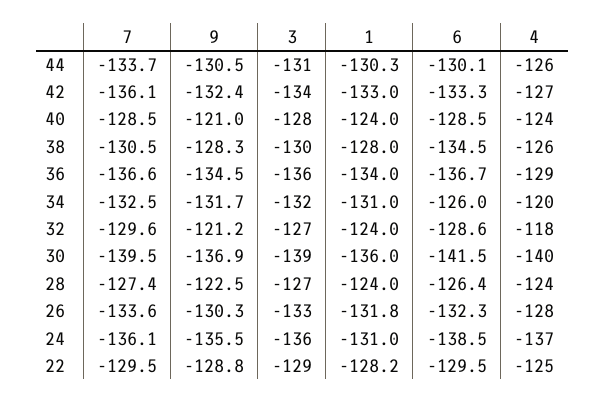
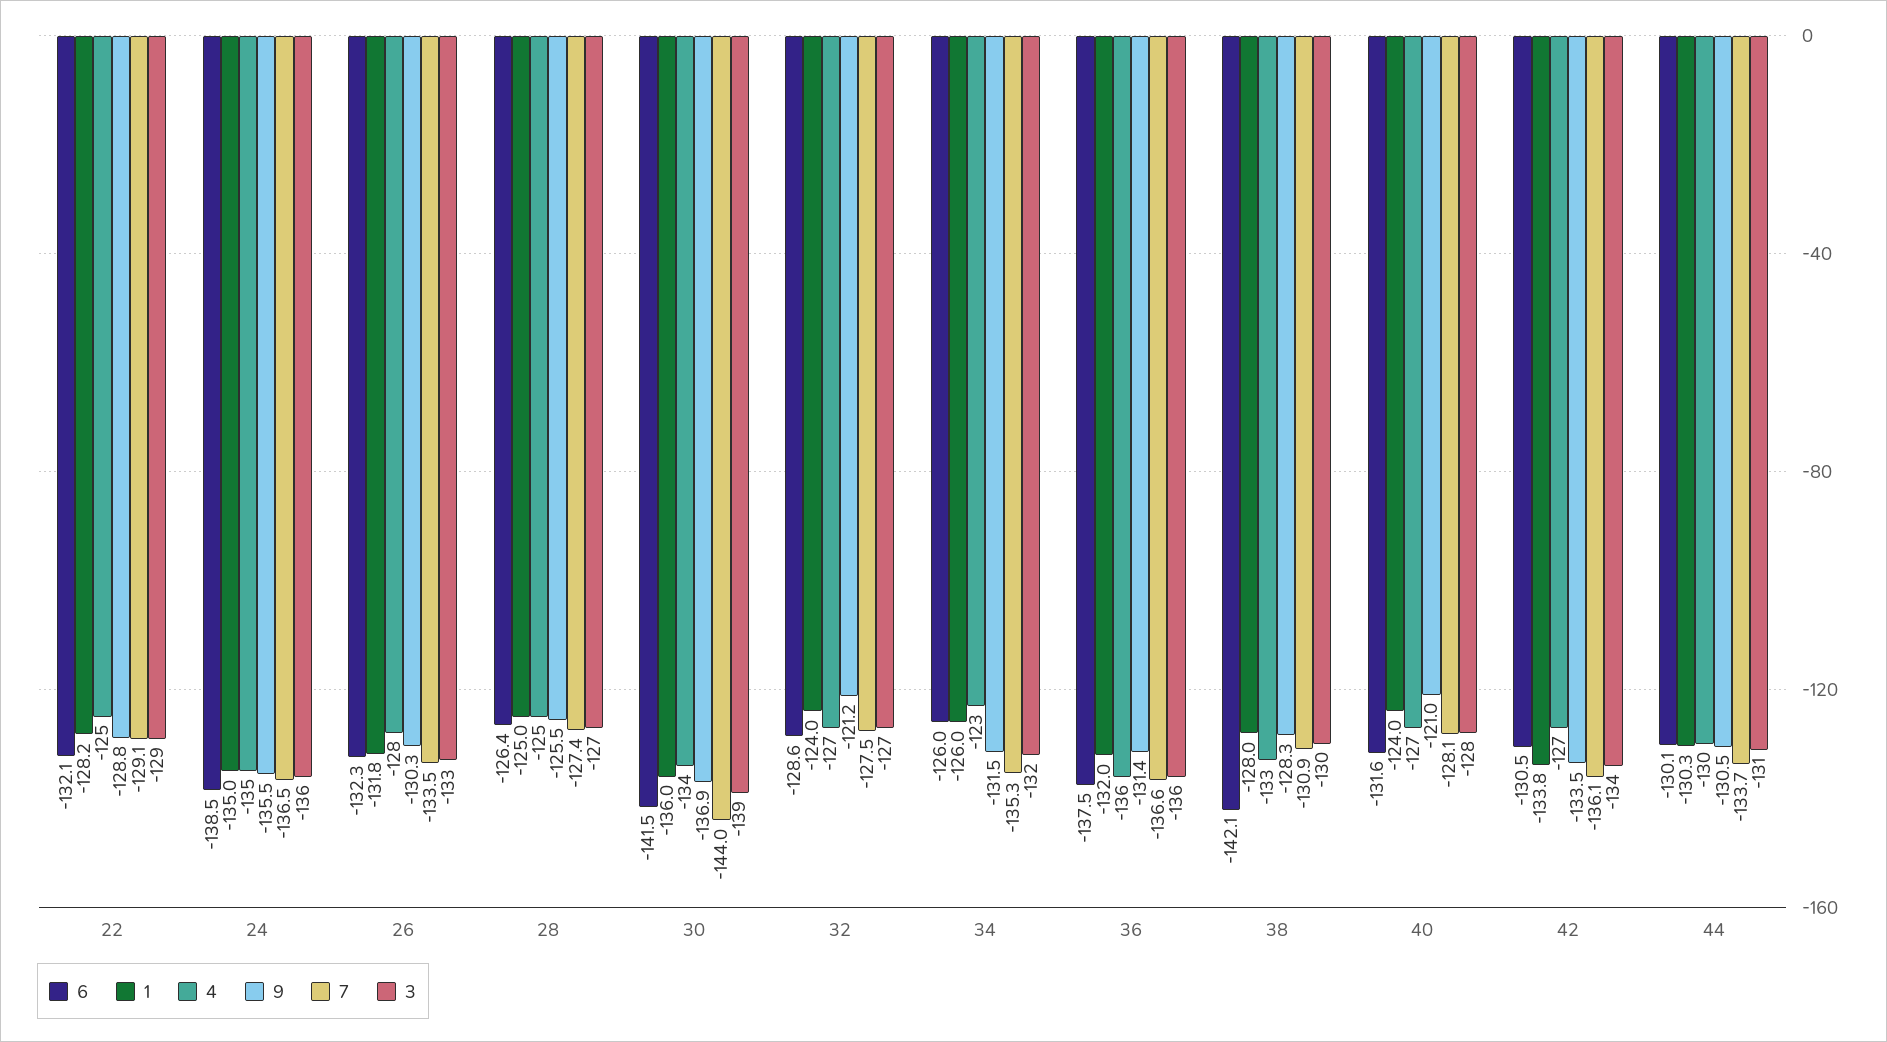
  {
    "7": {
      "44": -133.7,
      "42": -136.1,
-     "40": -128.5,
+     "40": -128.1,
-     "38": -130.5,
+     "38": -130.9,
      "36": -136.6,
-     "34": -132.5,
+     "34": -135.3,
-     "32": -129.6,
+     "32": -127.5,
-     "30": -139.5,
+     "30": -144,
      "28": -127.4,
-     "26": -133.6,
+     "26": -133.5,
-     "24": -136.1,
+     "24": -136.5,
-     "22": -129.5
+     "22": -129.1
    },
    "9": {
      "44": -130.5,
-     "42": -132.4,
+     "42": -133.5,
      "40": -121,
      "38": -128.3,
-     "36": -134.5,
+     "36": -131.4,
-     "34": -131.7,
+     "34": -131.5,
      "32": -121.2,
      "30": -136.9,
-     "28": -122.5,
+     "28": -125.5,
      "26": -130.3,
      "24": -135.5,
      "22": -128.8
    },
    "3": {
      "44": -131,
      "42": -134,
      "40": -128,
      "38": -130,
      "36": -136,
      "34": -132,
      "32": -127,
      "30": -139,
      "28": -127,
      "26": -133,
      "24": -136,
      "22": -129
    },
    "1": {
      "44": -130.3,
-     "42": -133,
+     "42": -133.8,
      "40": -124,
      "38": -128,
-     "36": -134,
+     "36": -132,
-     "34": -131,
+     "34": -126,
      "32": -124,
      "30": -136,
-     "28": -124,
+     "28": -125,
      "26": -131.8,
-     "24": -131,
+     "24": -135,
      "22": -128.2
    },
    "6": {
      "44": -130.1,
-     "42": -133.3,
+     "42": -130.5,
-     "40": -128.5,
+     "40": -131.6,
-     "38": -134.5,
+     "38": -142.1,
-     "36": -136.7,
+     "36": -137.5,
      "34": -126,
      "32": -128.6,
      "30": -141.5,
      "28": -126.4,
      "26": -132.3,
      "24": -138.5,
-     "22": -129.5
+     "22": -132.1
    },
    "4": {
-     "44": -126,
+     "44": -130,
      "42": -127,
-     "40": -124,
+     "40": -127,
-     "38": -126,
+     "38": -133,
-     "36": -129,
+     "36": -136,
-     "34": -120,
+     "34": -123,
-     "32": -118,
+     "32": -127,
-     "30": -140,
+     "30": -134,
-     "28": -124,
+     "28": -125,
      "26": -128,
-     "24": -137,
+     "24": -135,
      "22": -125
    }
  }

